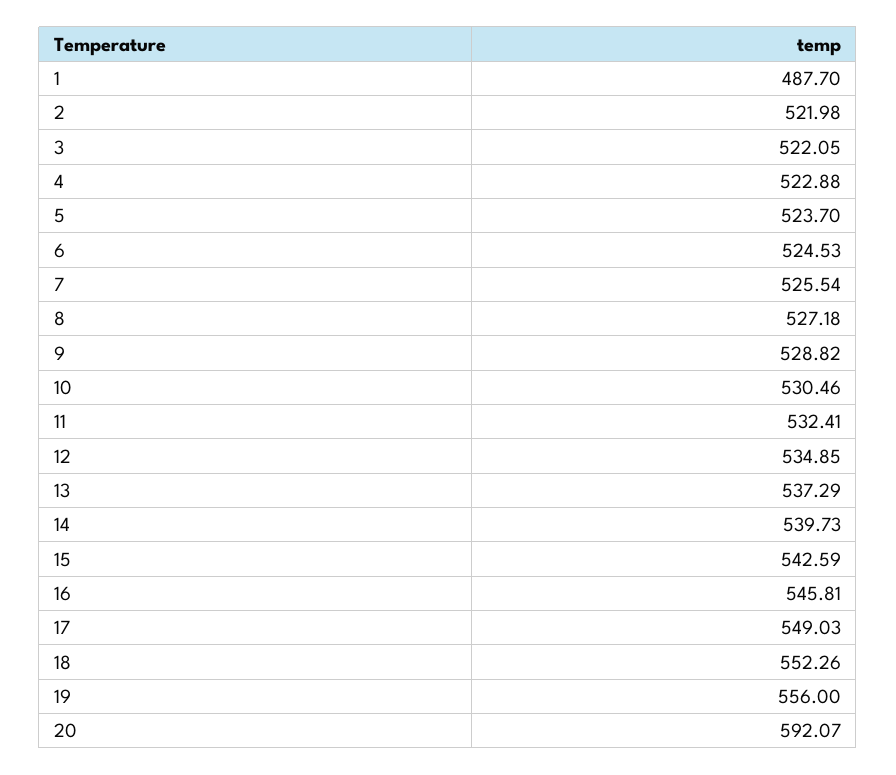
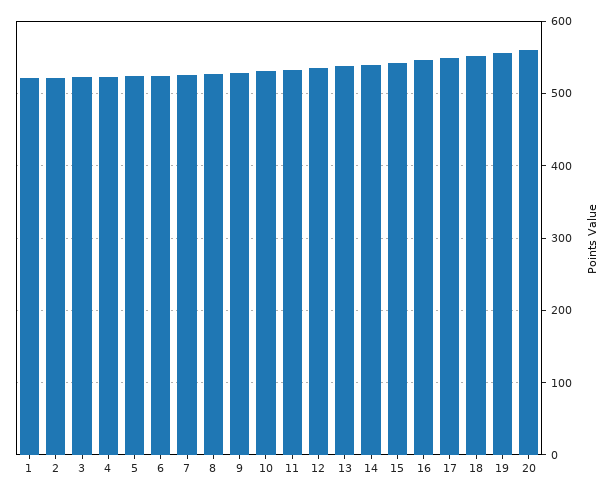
  {
-   "1": 487.7,
+   "1": 520,
    "2": 521.98,
    "3": 522.05,
    "4": 522.88,
    "5": 523.7,
    "6": 524.53,
    "7": 525.54,
    "8": 527.18,
    "9": 528.82,
    "10": 530.46,
    "11": 532.41,
    "12": 534.85,
    "13": 537.29,
    "14": 539.73,
    "15": 542.59,
    "16": 545.81,
    "17": 549.03,
    "18": 552.26,
    "19": 556,
-   "20": 592.07
+   "20": 560
  }

